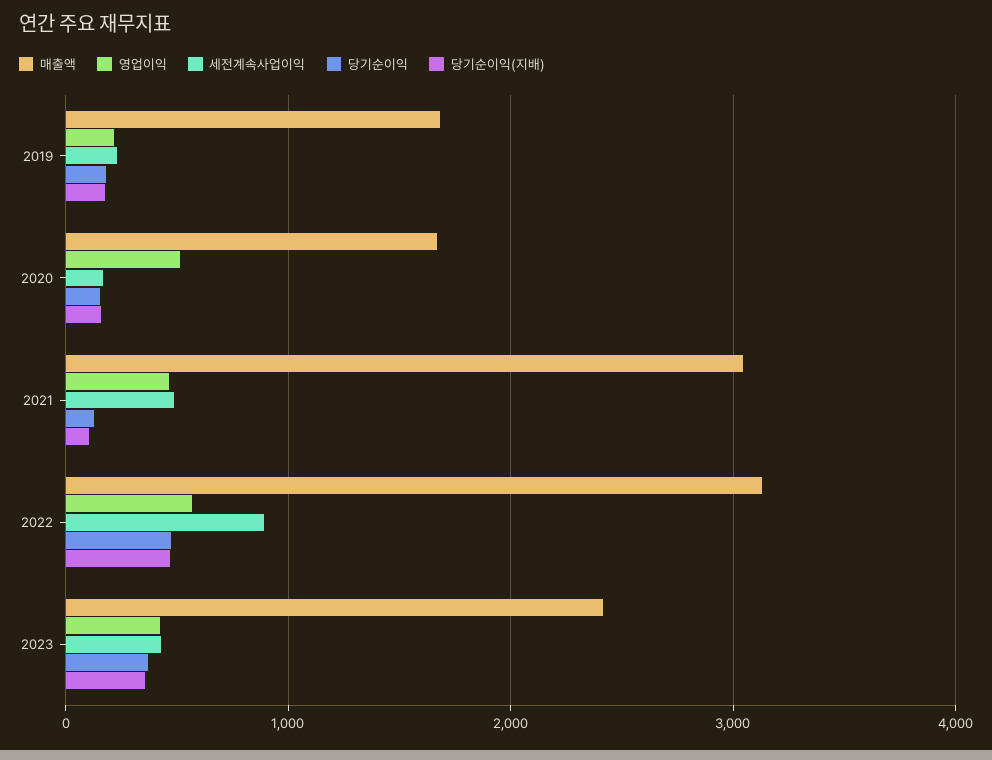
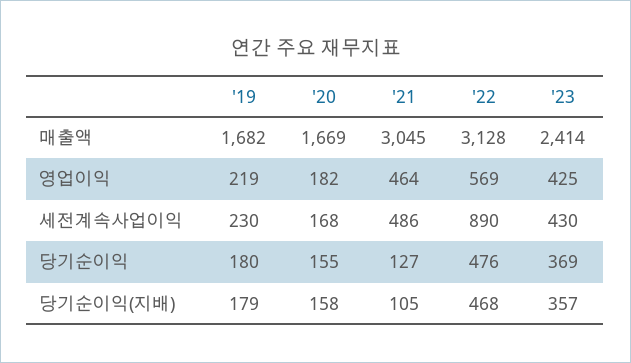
  {
    "매출액": {
      "2019": 1682,
      "2020": 1669,
      "2021": 3045,
      "2022": 3128,
      "2023": 2414
    },
    "영업이익": {
      "2019": 219,
-     "2020": 500,
+     "2020": 182,
      "2021": 464,
      "2022": 569,
      "2023": 425
    },
    "세전계속사업이익": {
      "2019": 230,
      "2020": 168,
      "2021": 486,
      "2022": 890,
      "2023": 430
    },
    "당기순이익": {
      "2019": 180,
      "2020": 155,
      "2021": 127,
      "2022": 476,
      "2023": 369
    },
    "당기순이익(지배)": {
      "2019": 179,
      "2020": 158,
      "2021": 105,
      "2022": 468,
      "2023": 357
    }
  }

